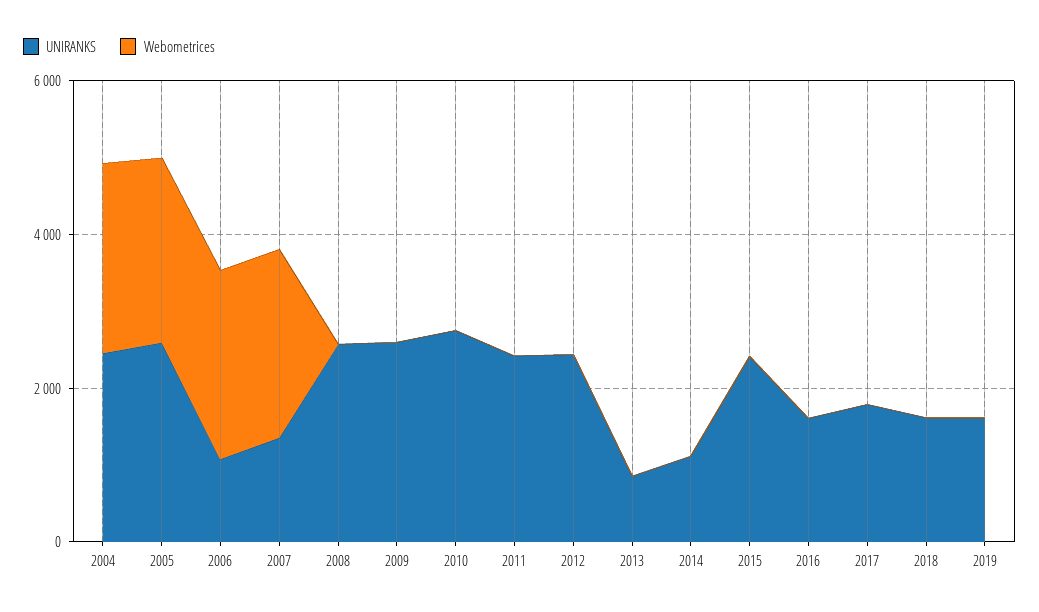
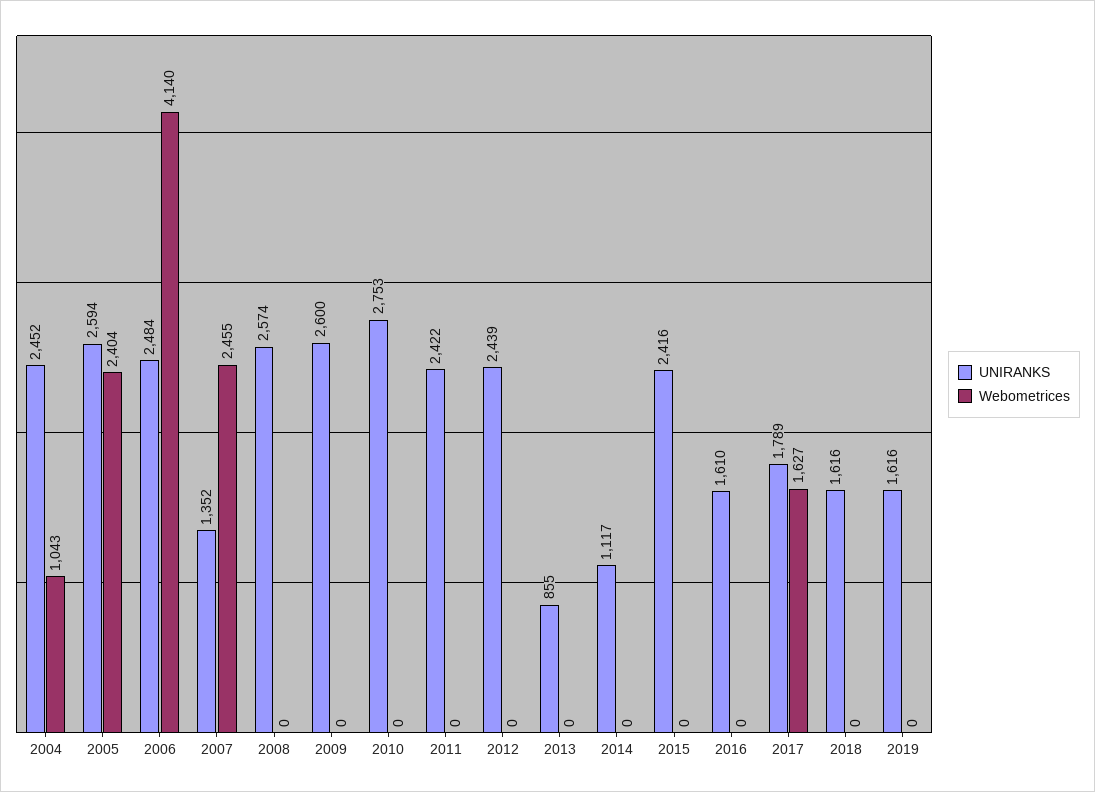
  {
    "UNIRANKS": {
      "2004": 2452,
      "2005": 2594,
-     "2006": 1000,
+     "2006": 2484,
      "2007": 1352,
      "2008": 2574,
      "2009": 2600,
      "2010": 2753,
      "2011": 2422,
      "2012": 2439,
      "2013": 855,
      "2014": 1117,
      "2015": 2416,
      "2016": 1610,
      "2017": 1789,
      "2018": 1616,
      "2019": 1616
    },
    "Webometrices": {
-     "2004": 2500,
+     "2004": 1043,
      "2005": 2404,
-     "2006": 2500,
+     "2006": 4140,
      "2007": 2455,
      "2008": 0,
      "2009": 0,
      "2010": 0,
      "2011": 0,
      "2012": 0,
      "2013": 0,
      "2014": 0,
      "2015": 0,
      "2016": 0,
-     "2017": 0,
+     "2017": 1627,
      "2018": 0,
      "2019": 0
    }
  }

